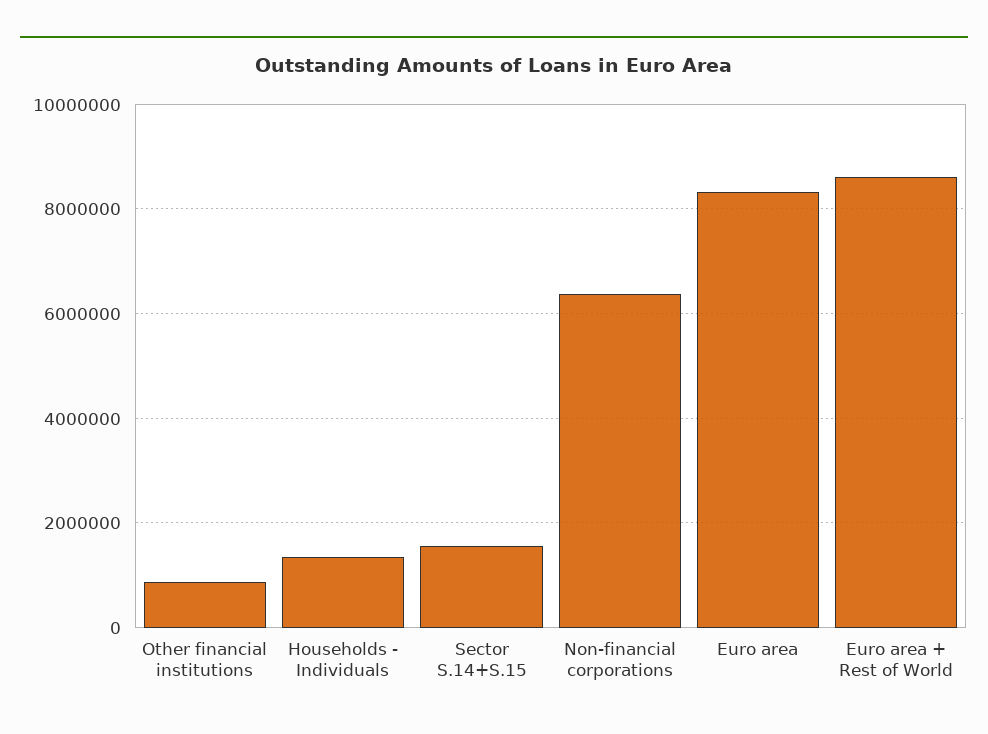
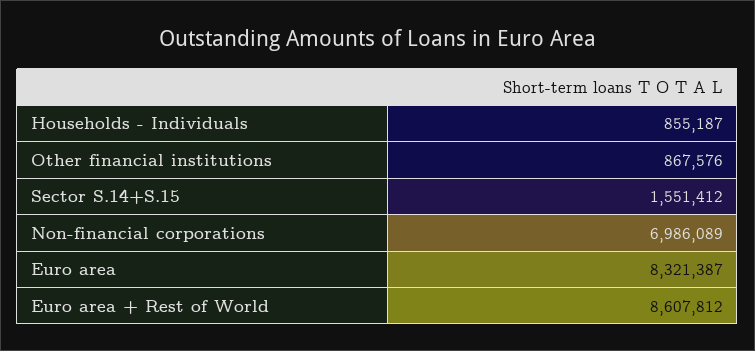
  {
    "Other financial institutions": 867576,
-   "Households - Individuals": 1400000,
+   "Households - Individuals": 855187,
    "Sector S.14+S.15": 1551412,
-   "Non-financial corporations": 6400000,
+   "Non-financial corporations": 6986089,
    "Euro area": 8321387,
    "Euro area + Rest of World": 8607812
  }

